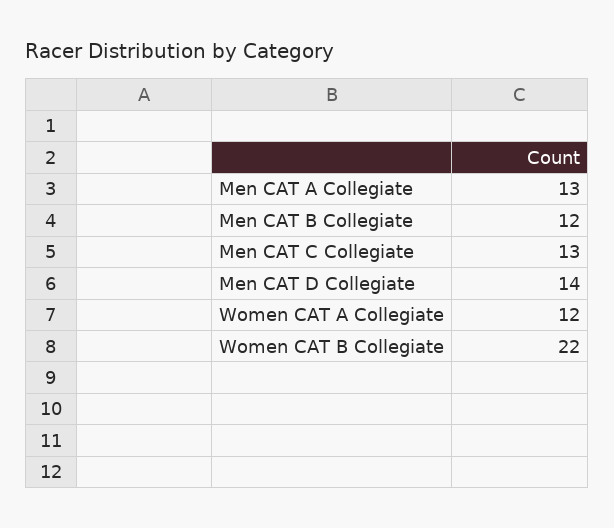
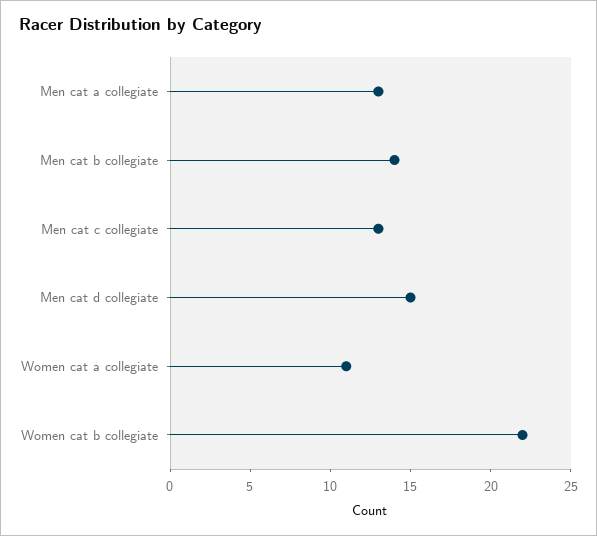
  {
    "Men CAT A Collegiate": 13,
-   "Men CAT B Collegiate": 12,
+   "Men CAT B Collegiate": 14,
    "Men CAT C Collegiate": 13,
-   "Men CAT D Collegiate": 14,
+   "Men CAT D Collegiate": 15,
-   "Women CAT A Collegiate": 12,
+   "Women CAT A Collegiate": 11,
    "Women CAT B Collegiate": 22
  }

